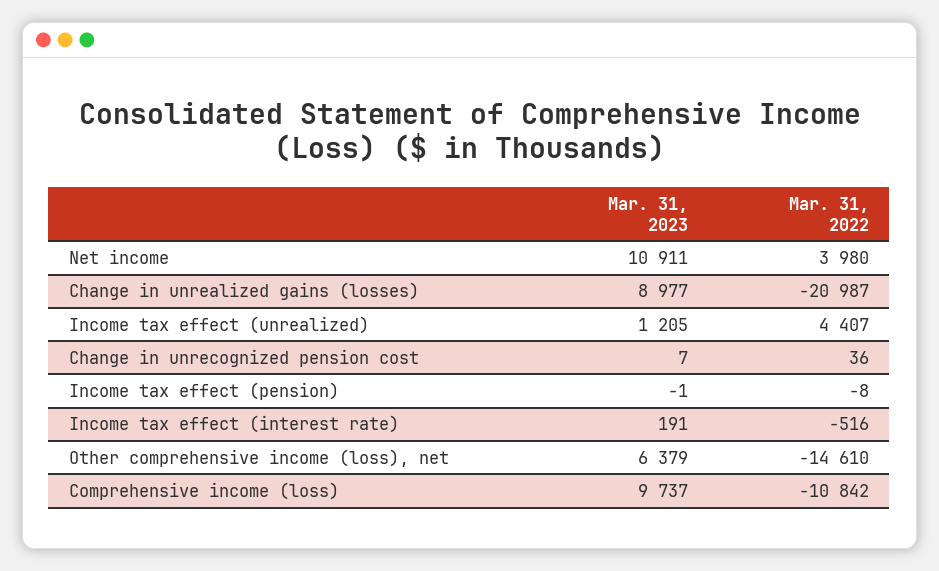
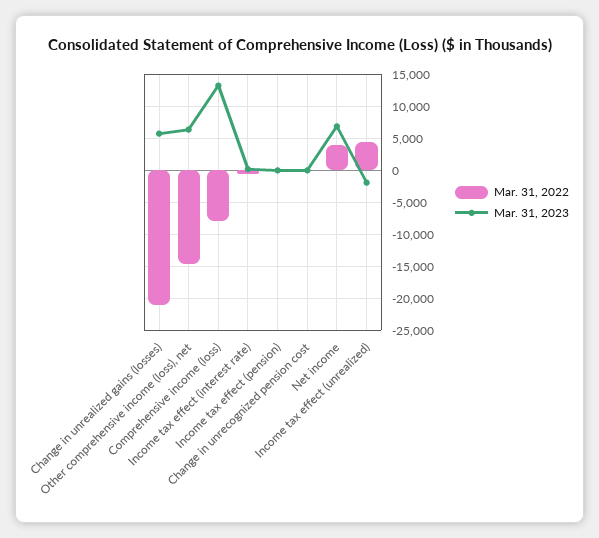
  {
    "Mar. 31, 2023": {
-     "Net income": 10911,
+     "Net income": 7000,
-     "Change in unrealized gains (losses)": 8977,
+     "Change in unrealized gains (losses)": 6000,
-     "Income tax effect (unrealized)": 1205,
+     "Income tax effect (unrealized)": -2000,
      "Change in unrecognized pension cost": 7,
      "Income tax effect (pension)": -1,
      "Income tax effect (interest rate)": 191,
      "Other comprehensive income (loss), net": 6379,
-     "Comprehensive income (loss)": 9737
+     "Comprehensive income (loss)": 13000
    },
    "Mar. 31, 2022": {
      "Net income": 3980,
      "Change in unrealized gains (losses)": -20987,
      "Income tax effect (unrealized)": 4407,
      "Change in unrecognized pension cost": 36,
      "Income tax effect (pension)": -8,
      "Income tax effect (interest rate)": -516,
      "Other comprehensive income (loss), net": -14610,
-     "Comprehensive income (loss)": -10842
+     "Comprehensive income (loss)": -8000
    }
  }

